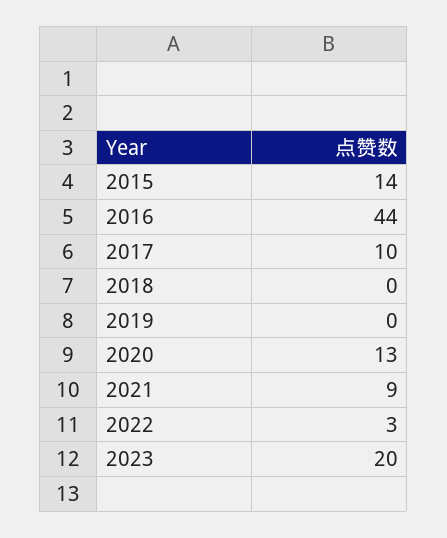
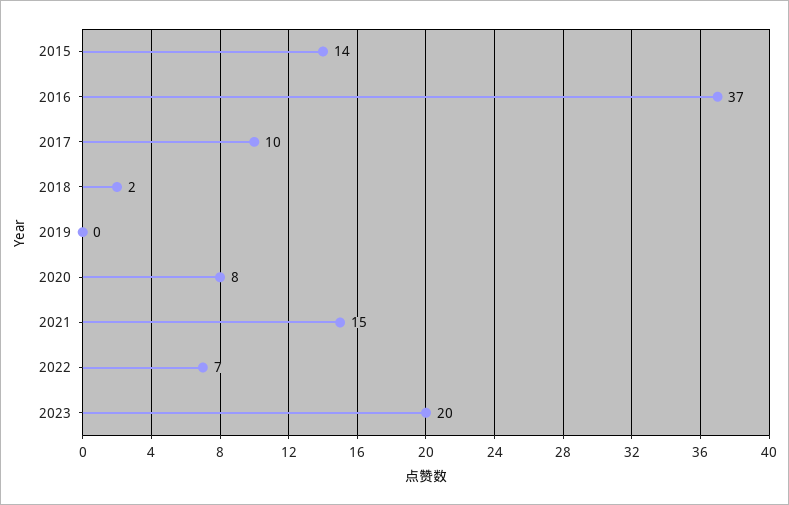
  {
    "2015": 14,
-   "2016": 44,
+   "2016": 37,
    "2017": 10,
-   "2018": 0,
+   "2018": 2,
    "2019": 0,
-   "2020": 13,
+   "2020": 8,
-   "2021": 9,
+   "2021": 15,
-   "2022": 3,
+   "2022": 7,
    "2023": 20
  }

